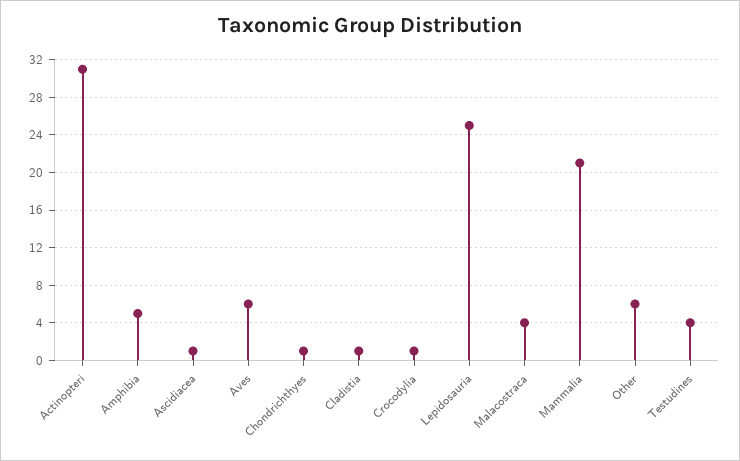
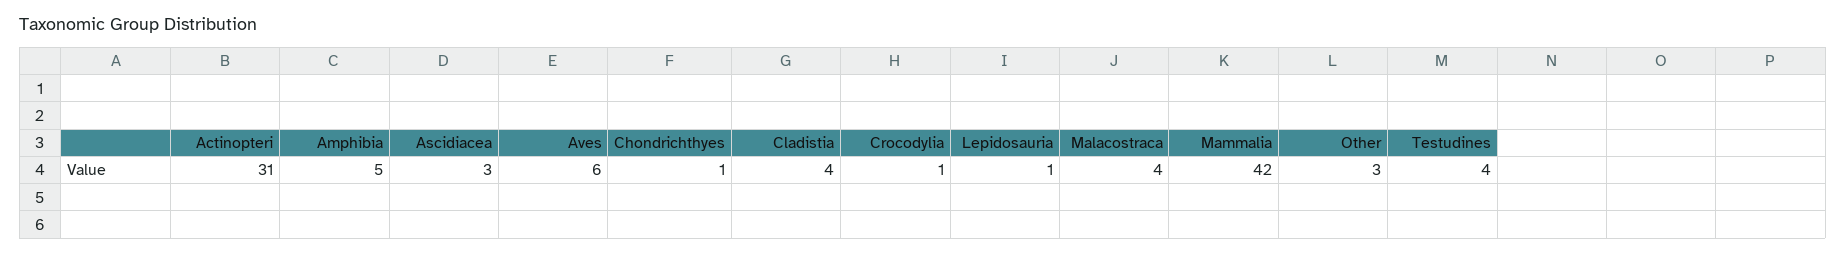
  {
    "Actinopteri": 31,
    "Amphibia": 5,
-   "Ascidiacea": 1,
+   "Ascidiacea": 3,
    "Aves": 6,
    "Chondrichthyes": 1,
-   "Cladistia": 1,
+   "Cladistia": 4,
    "Crocodylia": 1,
-   "Lepidosauria": 25,
+   "Lepidosauria": 1,
    "Malacostraca": 4,
-   "Mammalia": 21,
+   "Mammalia": 42,
-   "Other": 6,
+   "Other": 3,
    "Testudines": 4
  }

